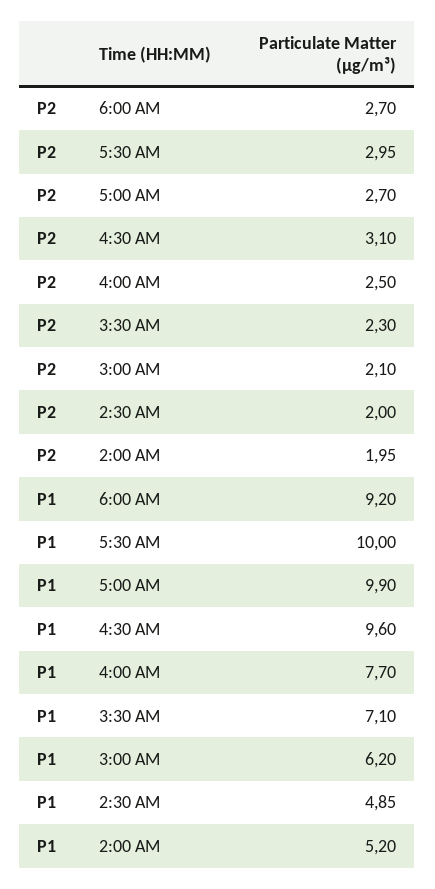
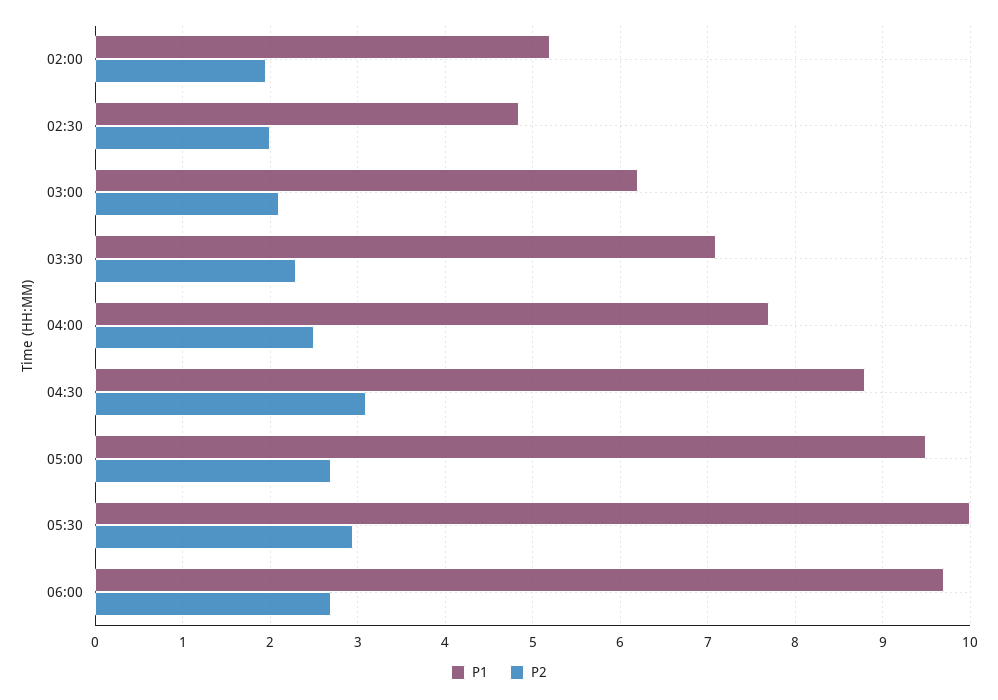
  {
    "P2": {
      "6:00 AM": 2.7,
      "5:30 AM": 2.95,
      "5:00 AM": 2.7,
      "4:30 AM": 3.1,
      "4:00 AM": 2.5,
      "3:30 AM": 2.3,
      "3:00 AM": 2.1,
      "2:30 AM": 2,
      "2:00 AM": 1.95
    },
    "P1": {
-     "6:00 AM": 9.2,
+     "6:00 AM": 9.7,
      "5:30 AM": 10,
-     "5:00 AM": 9.9,
+     "5:00 AM": 9.5,
-     "4:30 AM": 9.6,
+     "4:30 AM": 8.8,
      "4:00 AM": 7.7,
      "3:30 AM": 7.1,
      "3:00 AM": 6.2,
      "2:30 AM": 4.85,
      "2:00 AM": 5.2
    }
  }

